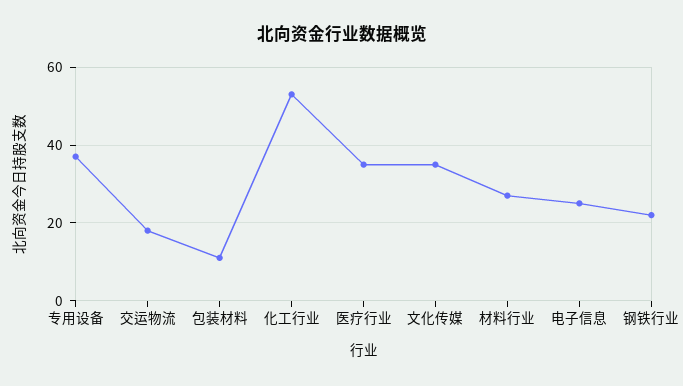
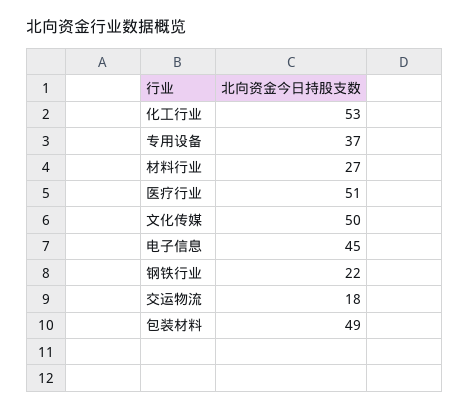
  {
    "专用设备": 37,
    "交运物流": 18,
-   "包装材料": 10,
+   "包装材料": 49,
    "化工行业": 53,
-   "医疗行业": 35,
+   "医疗行业": 51,
-   "文化传媒": 35,
+   "文化传媒": 50,
    "材料行业": 27,
-   "电子信息": 25,
+   "电子信息": 45,
    "钢铁行业": 22
  }

